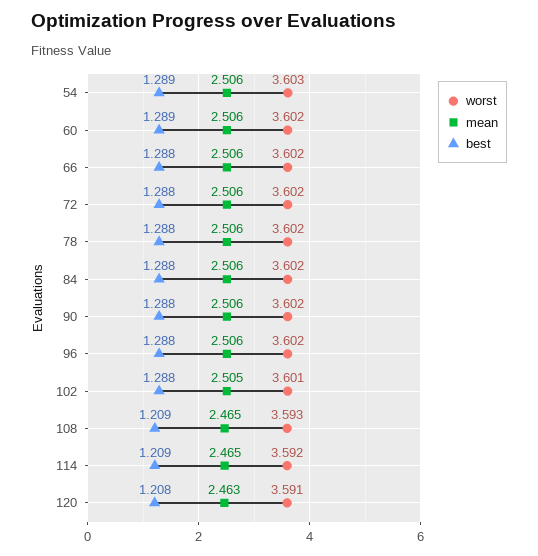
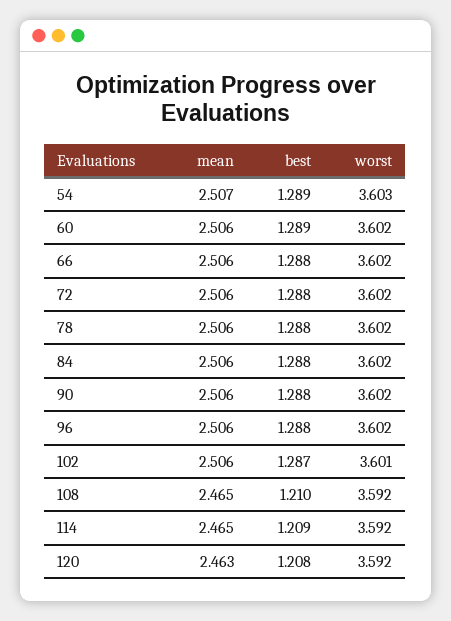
  {
    "worst": {
      "54": 3.603,
      "60": 3.602,
      "66": 3.602,
      "72": 3.602,
      "78": 3.602,
      "84": 3.602,
      "90": 3.602,
      "96": 3.602,
      "102": 3.601,
-     "108": 3.593,
+     "108": 3.592,
      "114": 3.592,
-     "120": 3.591
+     "120": 3.592
    },
    "mean": {
-     "54": 2.506,
+     "54": 2.507,
      "60": 2.506,
      "66": 2.506,
      "72": 2.506,
      "78": 2.506,
      "84": 2.506,
      "90": 2.506,
      "96": 2.506,
-     "102": 2.505,
+     "102": 2.506,
      "108": 2.465,
      "114": 2.465,
      "120": 2.463
    },
    "best": {
      "54": 1.289,
      "60": 1.289,
      "66": 1.288,
      "72": 1.288,
      "78": 1.288,
      "84": 1.288,
      "90": 1.288,
      "96": 1.288,
-     "102": 1.288,
+     "102": 1.287,
-     "108": 1.209,
+     "108": 1.21,
      "114": 1.209,
      "120": 1.208
    }
  }

